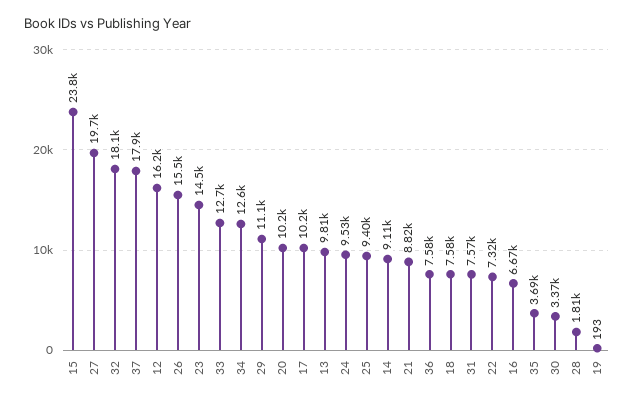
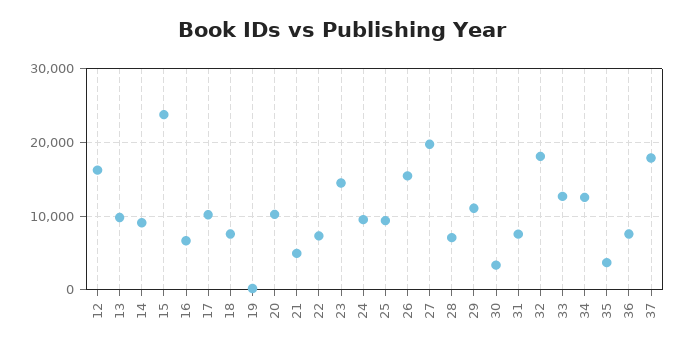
  {
    "15": 23800,
    "27": 19700,
    "32": 18100,
    "37": 17900,
    "12": 16200,
    "26": 15500,
    "23": 14500,
    "33": 12700,
    "34": 12600,
    "29": 11100,
    "20": 10200,
    "17": 10200,
    "13": 9810,
    "24": 9530,
    "25": 9400,
    "14": 9110,
-   "21": 8820,
+   "21": 5000,
    "36": 7580,
    "18": 7580,
    "31": 7570,
    "22": 7320,
    "16": 6670,
    "35": 3690,
    "30": 3370,
-   "28": 1810,
+   "28": 7000,
    "19": 193
  }

